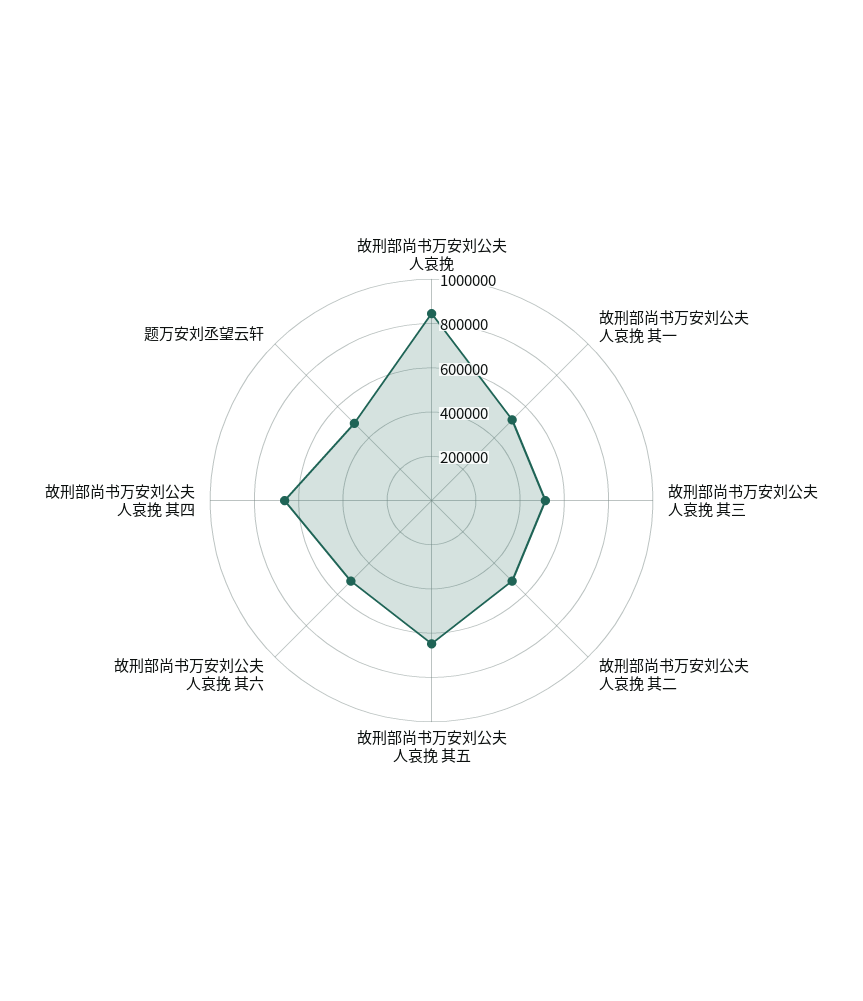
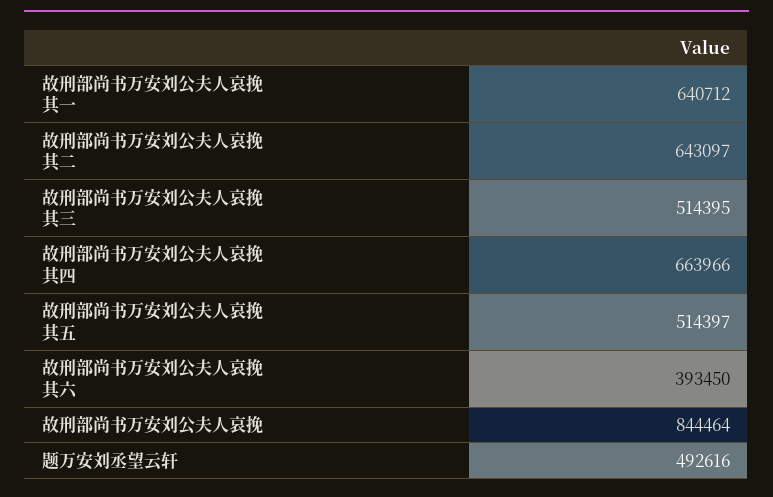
  {
    "故刑部尚书万安刘公夫人哀挽": 844464,
-   "故刑部尚书万安刘公夫人哀挽 其一": 500000,
+   "故刑部尚书万安刘公夫人哀挽 其一": 640712,
    "故刑部尚书万安刘公夫人哀挽 其三": 514395,
-   "故刑部尚书万安刘公夫人哀挽 其二": 500000,
+   "故刑部尚书万安刘公夫人哀挽 其二": 643097,
-   "故刑部尚书万安刘公夫人哀挽 其五": 650000,
+   "故刑部尚书万安刘公夫人哀挽 其五": 514397,
-   "故刑部尚书万安刘公夫人哀挽 其六": 500000,
+   "故刑部尚书万安刘公夫人哀挽 其六": 393450,
    "故刑部尚书万安刘公夫人哀挽 其四": 663966,
    "题万安刘丞望云轩": 492616
  }

